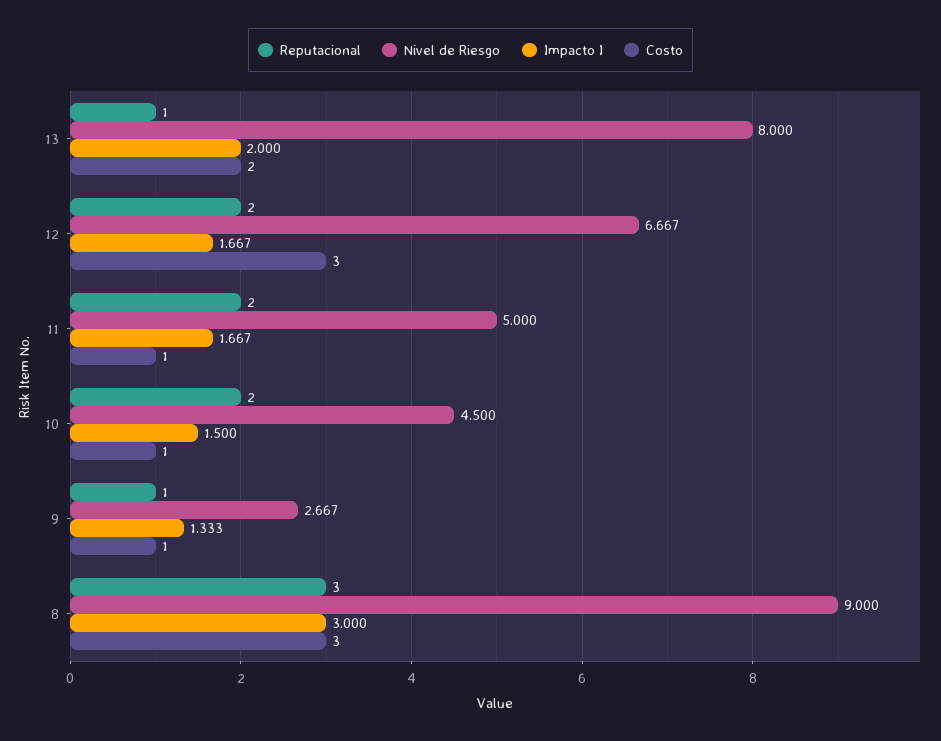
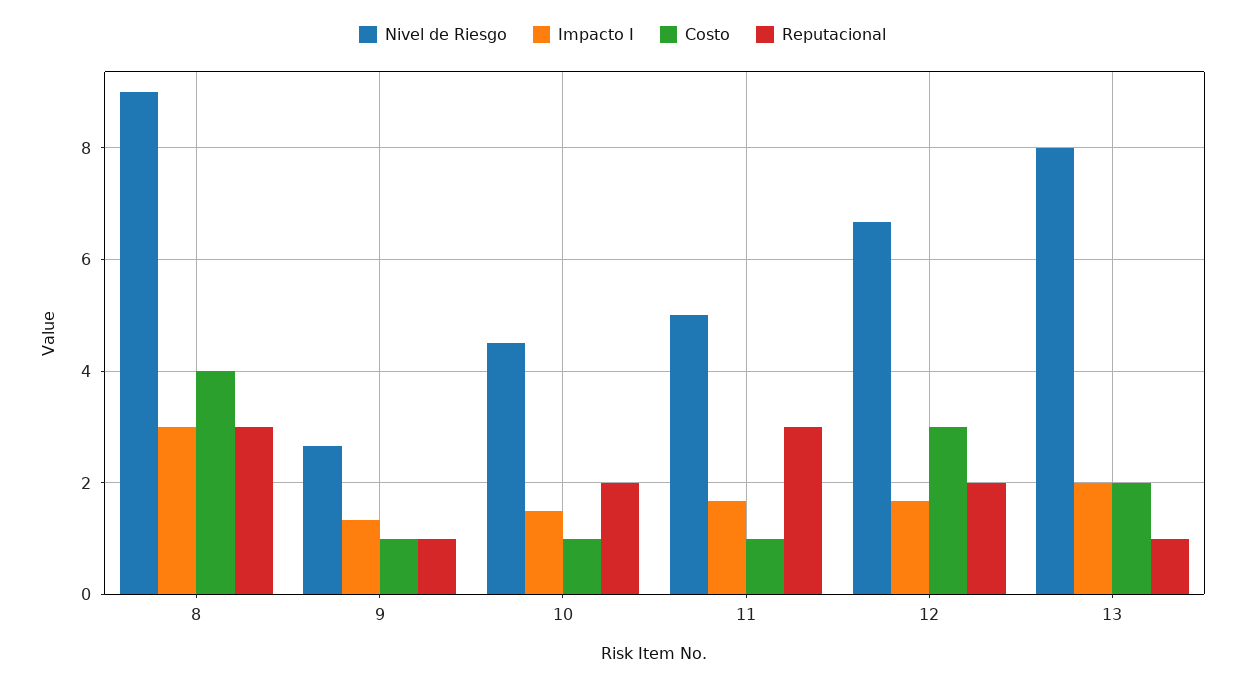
  {
    "Reputacional": {
      "13": 1,
      "12": 2,
-     "11": 2,
+     "11": 3,
      "10": 2,
      "9": 1,
      "8": 3
    },
    "Nivel de Riesgo": {
      "13": 8,
      "12": 6.667,
      "11": 5,
      "10": 4.5,
      "9": 2.667,
      "8": 9
    },
    "Impacto I": {
      "13": 2,
      "12": 1.667,
      "11": 1.667,
      "10": 1.5,
      "9": 1.333,
      "8": 3
    },
    "Costo": {
      "13": 2,
      "12": 3,
      "11": 1,
      "10": 1,
      "9": 1,
-     "8": 3
+     "8": 4
    }
  }

